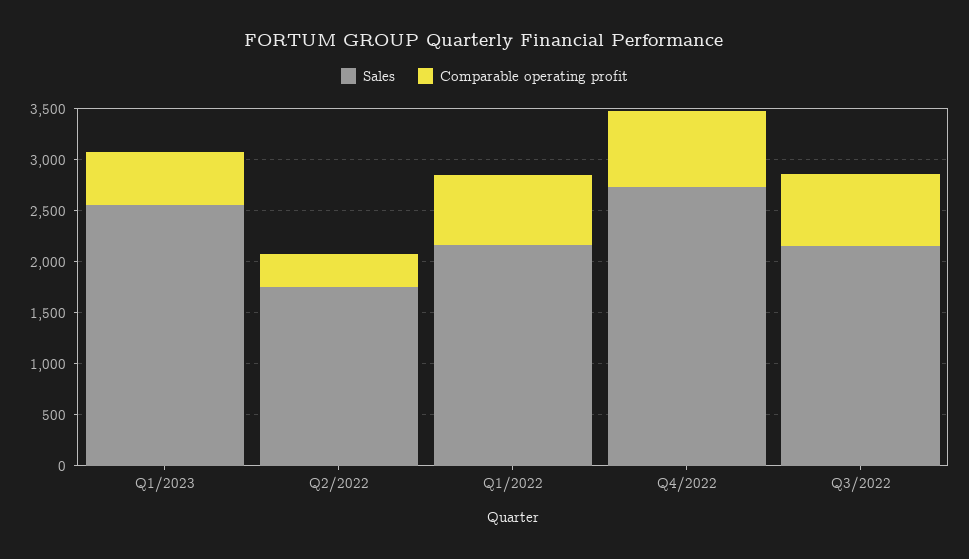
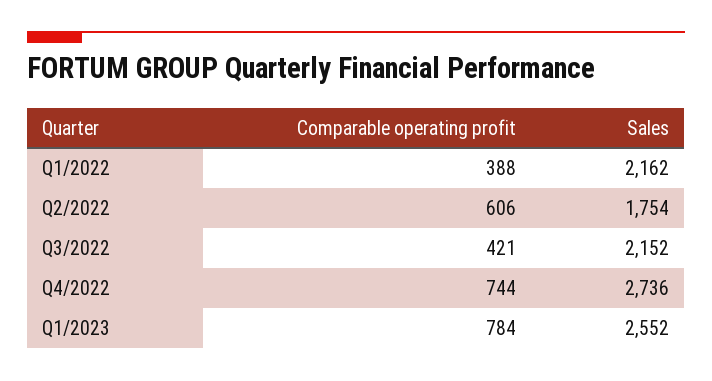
  {
    "Sales": {
      "Q1/2023": 2552,
      "Q2/2022": 1754,
      "Q1/2022": 2162,
      "Q4/2022": 2736,
      "Q3/2022": 2152
    },
    "Comparable operating profit": {
-     "Q1/2023": 500,
+     "Q1/2023": 784,
-     "Q2/2022": 300,
+     "Q2/2022": 606,
-     "Q1/2022": 700,
+     "Q1/2022": 388,
      "Q4/2022": 744,
-     "Q3/2022": 700
+     "Q3/2022": 421
    }
  }

